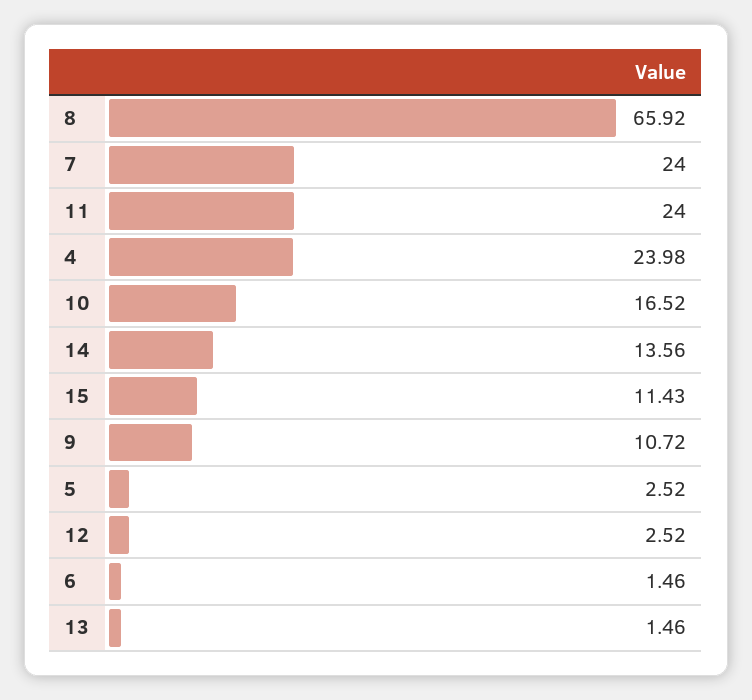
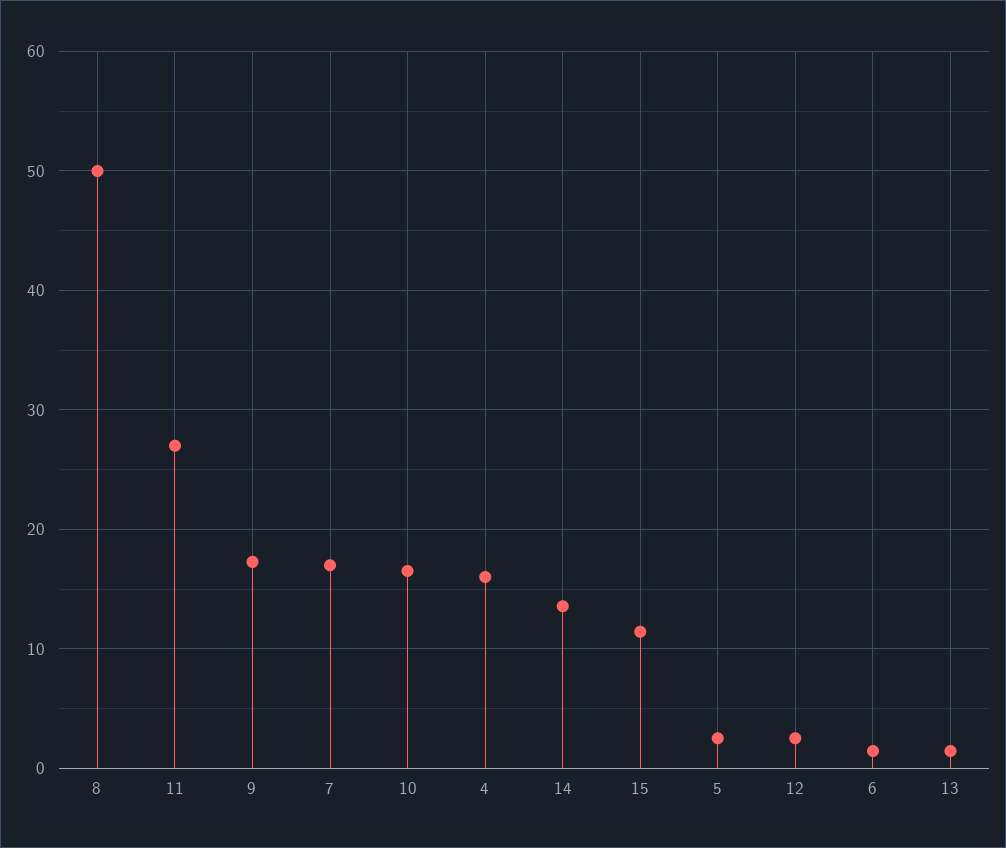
  {
-   "8": 65.92,
+   "8": 50,
-   "7": 24,
+   "7": 17,
-   "11": 24,
+   "11": 27,
-   "4": 23.98,
+   "4": 16,
    "10": 16.52,
    "14": 13.56,
    "15": 11.43,
-   "9": 10.72,
+   "9": 17,
    "5": 2.52,
    "12": 2.52,
    "6": 1.46,
    "13": 1.46
  }

